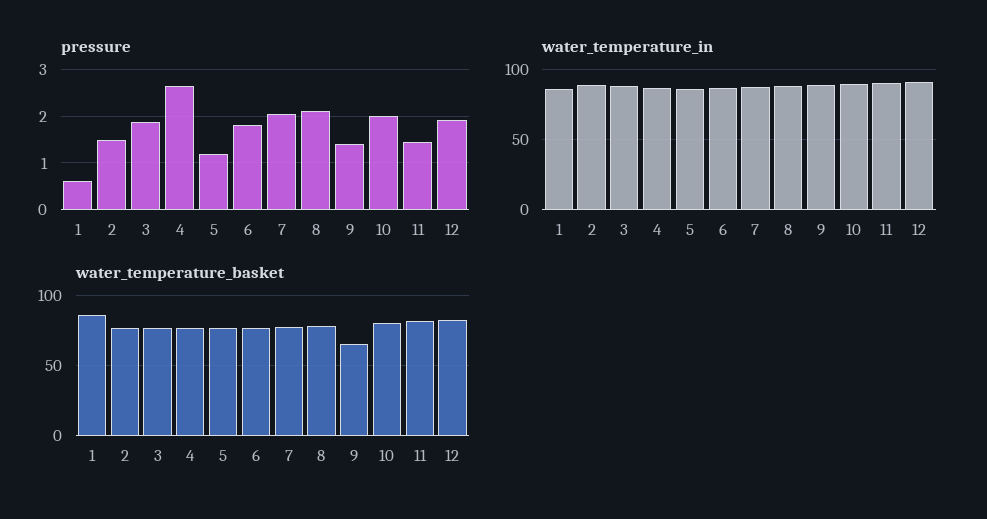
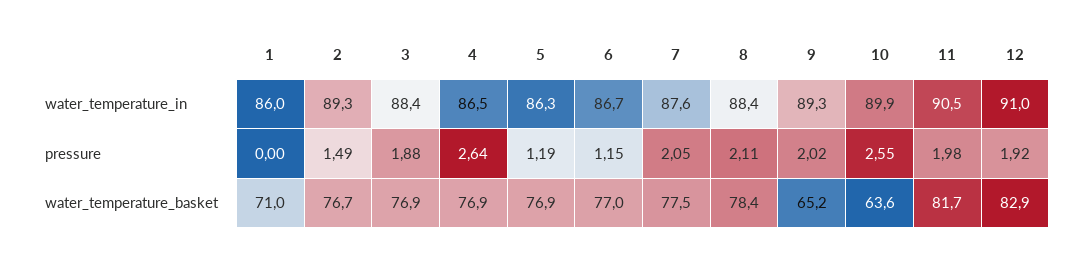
  {
    "pressure": {
-     "1": 0.6,
+     "1": 0,
      "2": 1.49,
      "3": 1.88,
      "4": 2.64,
      "5": 1.19,
-     "6": 1.8,
+     "6": 1.15,
      "7": 2.05,
      "8": 2.11,
-     "9": 1.4,
+     "9": 2.02,
-     "10": 2,
+     "10": 2.55,
-     "11": 1.4,
+     "11": 1.98,
      "12": 1.92
    },
    "water_temperature_in": {
      "1": 86,
      "2": 89.3,
      "3": 88.4,
      "4": 86.5,
      "5": 86.3,
      "6": 86.7,
      "7": 87.6,
      "8": 88.4,
      "9": 89.3,
      "10": 89.9,
      "11": 90.5,
      "12": 91
    },
    "water_temperature_basket": {
-     "1": 85,
+     "1": 71,
      "2": 76.7,
      "3": 76.9,
      "4": 76.9,
      "5": 76.9,
      "6": 77,
      "7": 77.5,
      "8": 78.4,
      "9": 65.2,
-     "10": 80,
+     "10": 63.6,
      "11": 81.7,
      "12": 82.9
    }
  }

